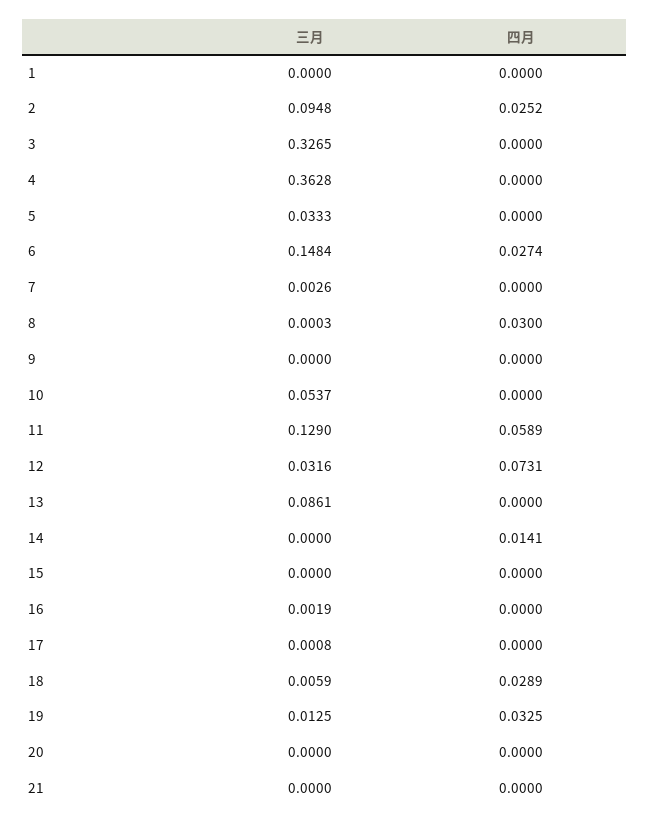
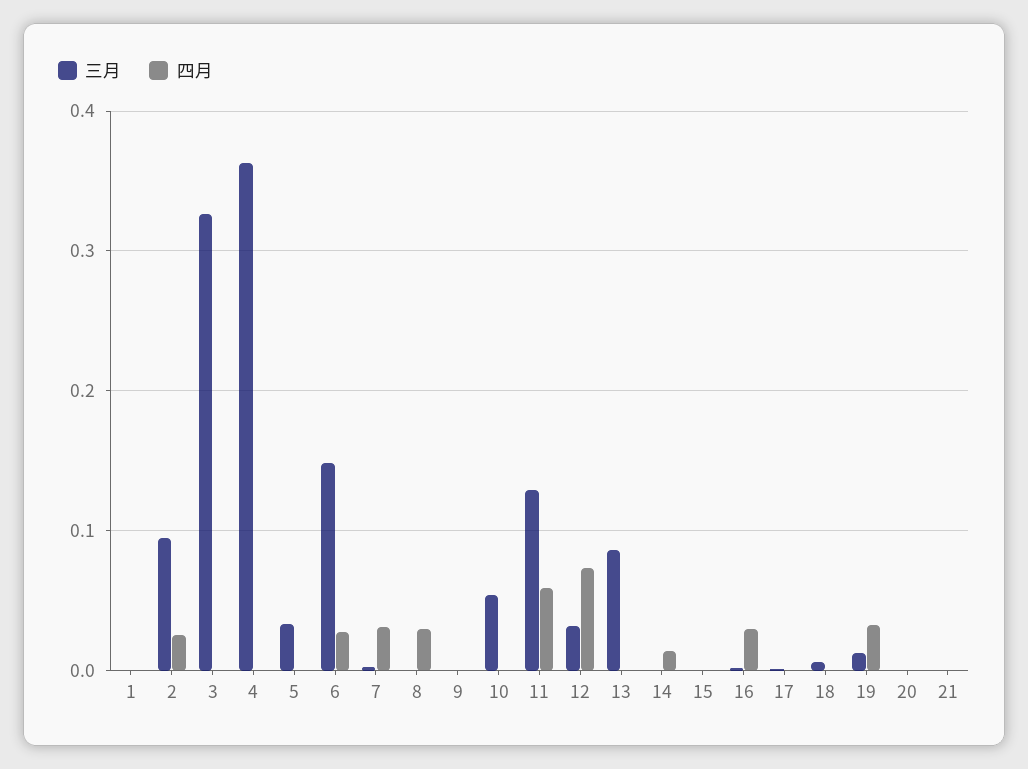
  {
    "三月": {
      "1": 0,
      "2": 0.0948,
      "3": 0.3265,
      "4": 0.3628,
      "5": 0.0333,
      "6": 0.1484,
      "7": 0.0026,
      "8": 0.0003,
      "9": 0,
      "10": 0.0537,
      "11": 0.129,
      "12": 0.0316,
      "13": 0.0861,
      "14": 0,
      "15": 0,
      "16": 0.0019,
      "17": 0.0008,
      "18": 0.0059,
      "19": 0.0125,
      "20": 0,
      "21": 0
    },
    "四月": {
      "1": 0,
      "2": 0.0252,
      "3": 0,
      "4": 0,
      "5": 0,
      "6": 0.0274,
-     "7": 0,
+     "7": 0.03,
      "8": 0.03,
      "9": 0,
      "10": 0,
      "11": 0.0589,
      "12": 0.0731,
      "13": 0,
      "14": 0.0141,
      "15": 0,
-     "16": 0,
+     "16": 0.03,
      "17": 0,
-     "18": 0.0289,
+     "18": 0,
      "19": 0.0325,
      "20": 0,
      "21": 0
    }
  }

